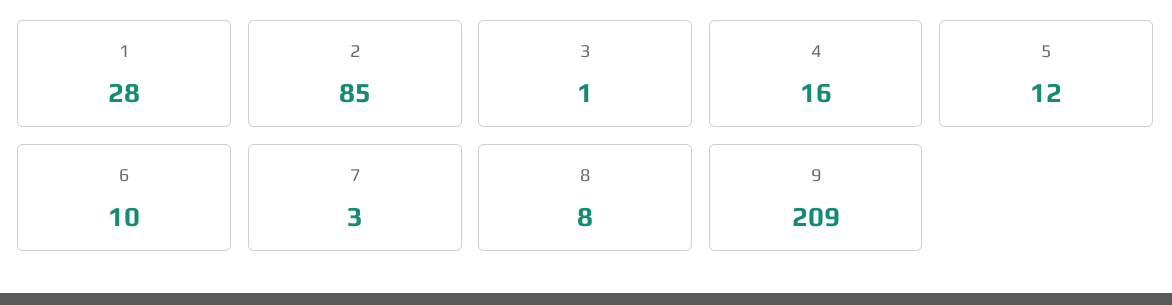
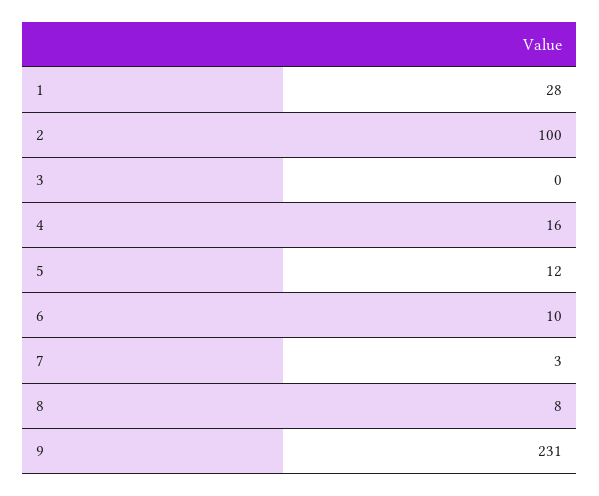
  {
    "1": 28,
-   "2": 85,
+   "2": 100,
-   "3": 1,
+   "3": 0,
    "4": 16,
    "5": 12,
    "6": 10,
    "7": 3,
    "8": 8,
-   "9": 209
+   "9": 231
  }

